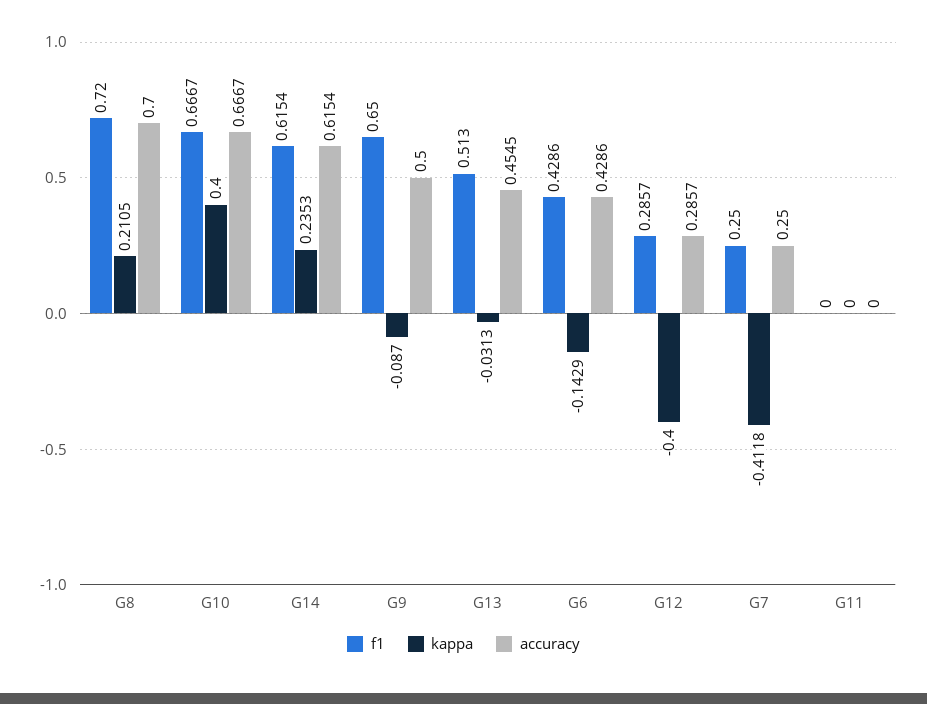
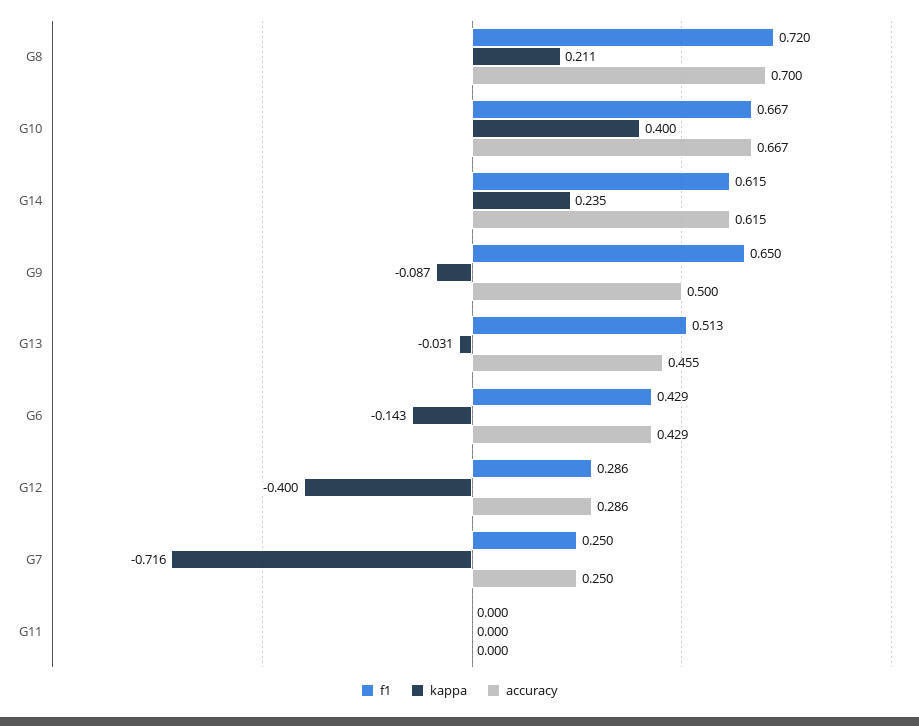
  {
    "f1": {
      "G8": 0.72,
      "G10": 0.6667,
      "G14": 0.6154,
      "G9": 0.65,
      "G13": 0.513,
      "G6": 0.4286,
      "G12": 0.2857,
      "G7": 0.25,
      "G11": 0
    },
    "kappa": {
      "G8": 0.2105,
      "G10": 0.4,
      "G14": 0.2353,
      "G9": -0.087,
      "G13": -0.0313,
      "G6": -0.1429,
      "G12": -0.4,
-     "G7": -0.4118,
+     "G7": -0.716,
      "G11": 0
    },
    "accuracy": {
      "G8": 0.7,
      "G10": 0.6667,
      "G14": 0.6154,
      "G9": 0.5,
      "G13": 0.4545,
      "G6": 0.4286,
      "G12": 0.2857,
      "G7": 0.25,
      "G11": 0
    }
  }

